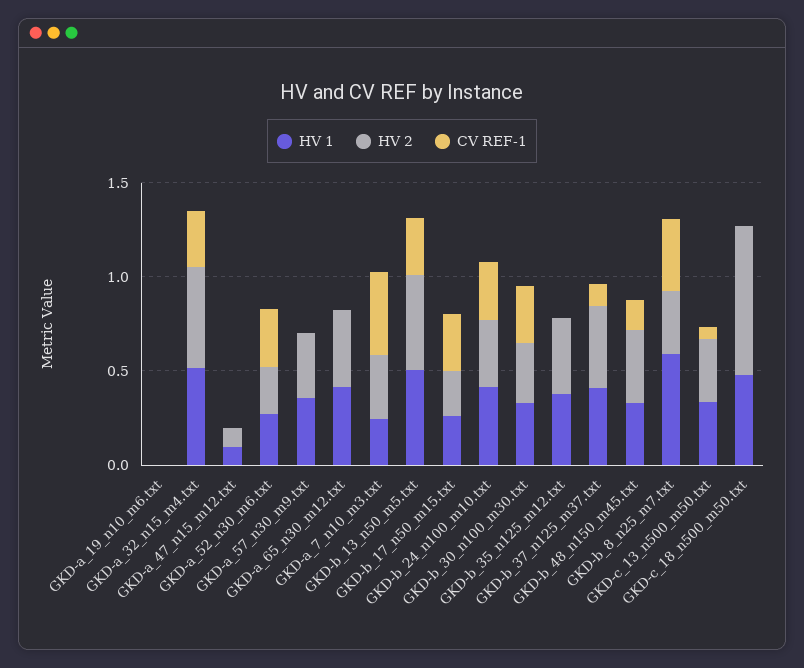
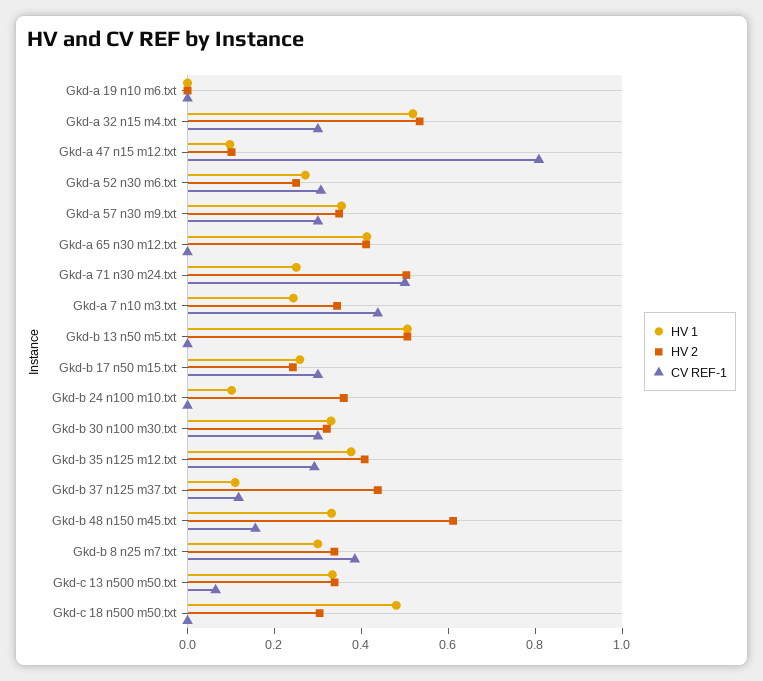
  {
    "HV 1": {
      "GKD-a_19_n10_m6.txt": 0,
      "GKD-a_32_n15_m4.txt": 0.5,
      "GKD-a_47_n15_m12.txt": 0.1,
      "GKD-a_52_n30_m6.txt": 0.25,
      "GKD-a_57_n30_m9.txt": 0.35,
      "GKD-a_65_n30_m12.txt": 0.4,
      "GKD-a_7_n10_m3.txt": 0.25,
      "GKD-b_13_n50_m5.txt": 0.5,
      "GKD-b_17_n50_m15.txt": 0.25,
-     "GKD-b_24_n100_m10.txt": 0.4,
+     "GKD-b_24_n100_m10.txt": 0.1,
      "GKD-b_30_n100_m30.txt": 0.35,
      "GKD-b_35_n125_m12.txt": 0.4,
-     "GKD-b_37_n125_m37.txt": 0.4,
+     "GKD-b_37_n125_m37.txt": 0.1,
      "GKD-b_48_n150_m45.txt": 0.35,
-     "GKD-b_8_n25_m7.txt": 0.6,
+     "GKD-b_8_n25_m7.txt": 0.3,
      "GKD-c_13_n500_m50.txt": 0.35,
-     "GKD-c_18_n500_m50.txt": 0.5
+     "GKD-c_18_n500_m50.txt": 0.5,
+     "Gkd-a 71 n30 m24.txt": 0.25
    },
    "HV 2": {
      "GKD-a_19_n10_m6.txt": 0,
      "GKD-a_32_n15_m4.txt": 0.55,
      "GKD-a_47_n15_m12.txt": 0.1,
      "GKD-a_52_n30_m6.txt": 0.25,
      "GKD-a_57_n30_m9.txt": 0.35,
      "GKD-a_65_n30_m12.txt": 0.4,
      "GKD-a_7_n10_m3.txt": 0.35,
      "GKD-b_13_n50_m5.txt": 0.5,
      "GKD-b_17_n50_m15.txt": 0.25,
      "GKD-b_24_n100_m10.txt": 0.35,
      "GKD-b_30_n100_m30.txt": 0.3,
      "GKD-b_35_n125_m12.txt": 0.4,
      "GKD-b_37_n125_m37.txt": 0.45,
-     "GKD-b_48_n150_m45.txt": 0.4,
+     "GKD-b_48_n150_m45.txt": 0.6,
      "GKD-b_8_n25_m7.txt": 0.35,
      "GKD-c_13_n500_m50.txt": 0.35,
-     "GKD-c_18_n500_m50.txt": 0.8
+     "GKD-c_18_n500_m50.txt": 0.3,
+     "Gkd-a 71 n30 m24.txt": 0.5
    },
    "CV REF-1": {
      "GKD-a_19_n10_m6.txt": 0,
      "GKD-a_32_n15_m4.txt": 0.3,
-     "GKD-a_47_n15_m12.txt": 0,
+     "GKD-a_47_n15_m12.txt": 0.8,
      "GKD-a_52_n30_m6.txt": 0.3,
-     "GKD-a_57_n30_m9.txt": 0,
+     "GKD-a_57_n30_m9.txt": 0.3,
      "GKD-a_65_n30_m12.txt": 0,
      "GKD-a_7_n10_m3.txt": 0.45,
-     "GKD-b_13_n50_m5.txt": 0.3,
+     "GKD-b_13_n50_m5.txt": 0,
      "GKD-b_17_n50_m15.txt": 0.3,
-     "GKD-b_24_n100_m10.txt": 0.3,
+     "GKD-b_24_n100_m10.txt": 0,
      "GKD-b_30_n100_m30.txt": 0.3,
-     "GKD-b_35_n125_m12.txt": 0,
+     "GKD-b_35_n125_m12.txt": 0.3,
      "GKD-b_37_n125_m37.txt": 0.1,
      "GKD-b_48_n150_m45.txt": 0.15,
      "GKD-b_8_n25_m7.txt": 0.4,
      "GKD-c_13_n500_m50.txt": 0.05,
-     "GKD-c_18_n500_m50.txt": 0
+     "GKD-c_18_n500_m50.txt": 0,
+     "Gkd-a 71 n30 m24.txt": 0.5
    }
  }

